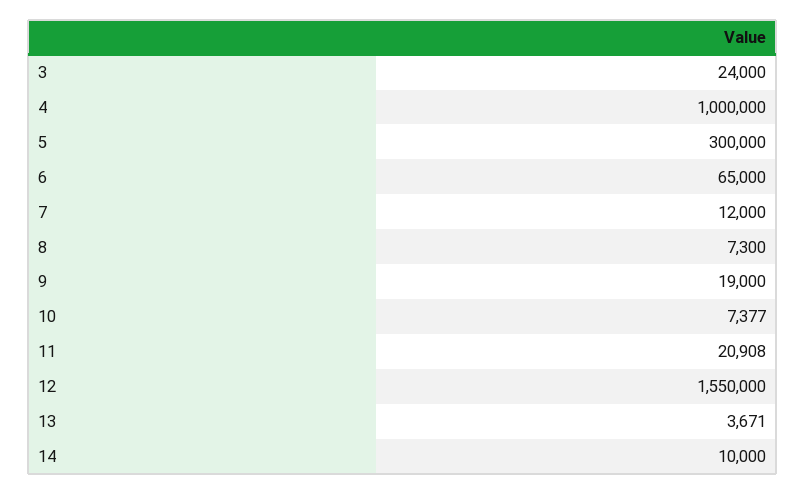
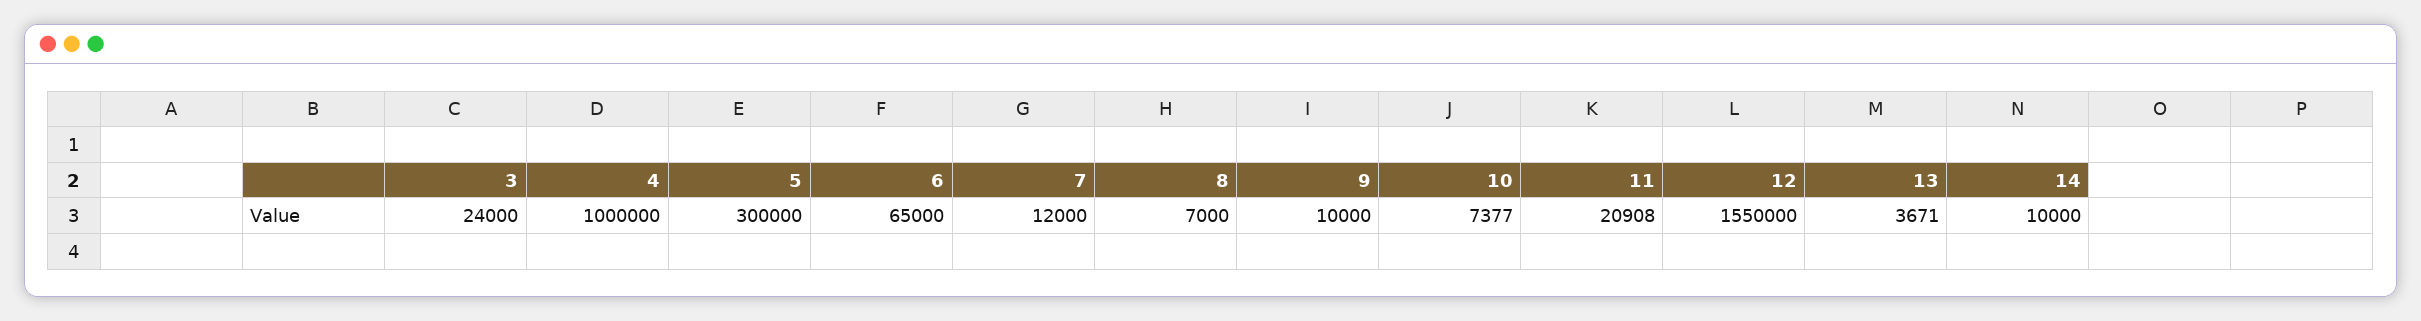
  {
    "3": 24000,
    "4": 1000000,
    "5": 300000,
    "6": 65000,
    "7": 12000,
-   "8": 7300,
+   "8": 7000,
-   "9": 19000,
+   "9": 10000,
    "10": 7377,
    "11": 20908,
    "12": 1550000,
    "13": 3671,
    "14": 10000
  }

